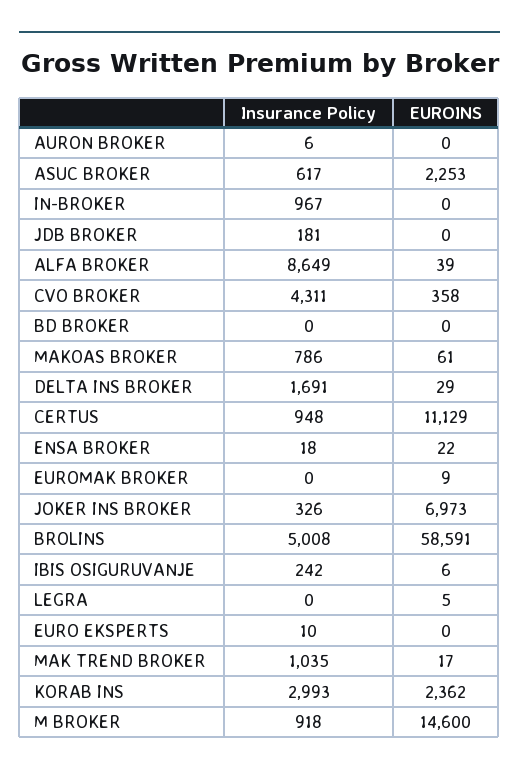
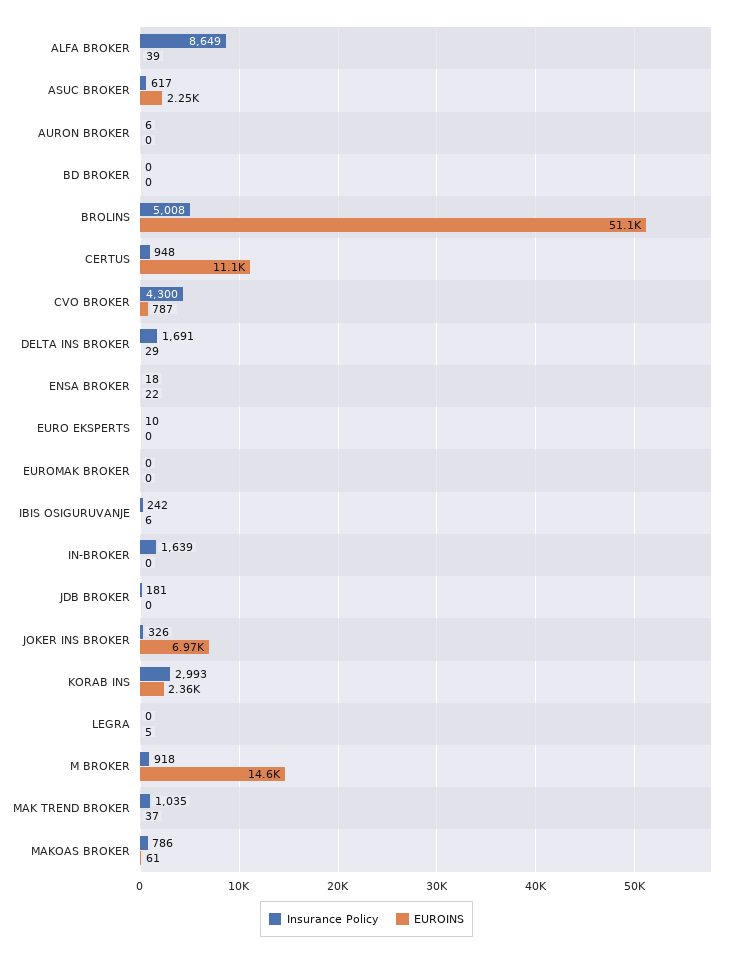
  {
    "Insurance Policy": {
      "AURON BROKER": 6,
      "ASUC BROKER": 617,
-     "IN-BROKER": 967,
+     "IN-BROKER": 1639,
      "JDB BROKER": 181,
      "ALFA BROKER": 8649,
-     "CVO BROKER": 4311,
+     "CVO BROKER": 4300,
      "BD BROKER": 0,
      "MAKOAS BROKER": 786,
      "DELTA INS BROKER": 1691,
      "CERTUS": 948,
      "ENSA BROKER": 18,
      "EUROMAK BROKER": 0,
      "JOKER INS BROKER": 326,
      "BROLINS": 5008,
      "IBIS OSIGURUVANJE": 242,
      "LEGRA": 0,
      "EURO EKSPERTS": 10,
      "MAK TREND BROKER": 1035,
      "KORAB INS": 2993,
      "M BROKER": 918
    },
    "EUROINS": {
      "AURON BROKER": 0,
      "ASUC BROKER": 2253,
      "IN-BROKER": 0,
      "JDB BROKER": 0,
      "ALFA BROKER": 39,
-     "CVO BROKER": 358,
+     "CVO BROKER": 787,
      "BD BROKER": 0,
      "MAKOAS BROKER": 61,
      "DELTA INS BROKER": 29,
      "CERTUS": 11129,
      "ENSA BROKER": 22,
-     "EUROMAK BROKER": 9,
+     "EUROMAK BROKER": 0,
      "JOKER INS BROKER": 6973,
-     "BROLINS": 58591,
+     "BROLINS": 51100,
      "IBIS OSIGURUVANJE": 6,
      "LEGRA": 5,
      "EURO EKSPERTS": 0,
-     "MAK TREND BROKER": 17,
+     "MAK TREND BROKER": 37,
      "KORAB INS": 2362,
      "M BROKER": 14600
    }
  }

